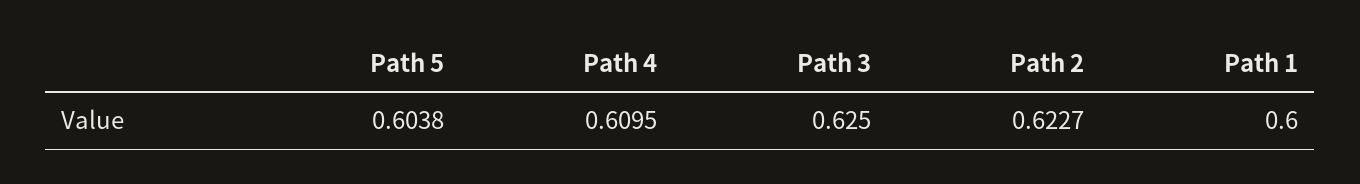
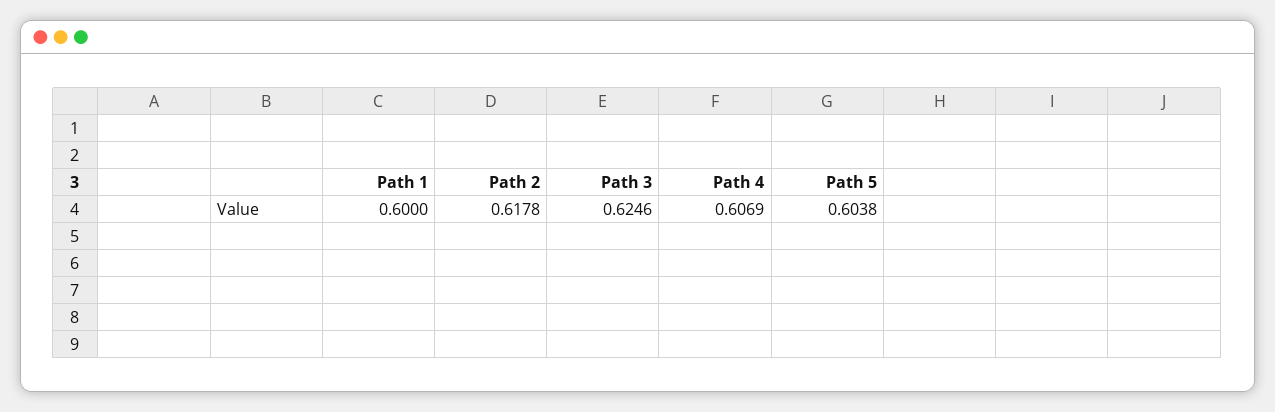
  {
    "Path 5": 0.6038,
-   "Path 4": 0.6095,
+   "Path 4": 0.6069,
-   "Path 3": 0.625,
+   "Path 3": 0.6246,
-   "Path 2": 0.6227,
+   "Path 2": 0.6178,
    "Path 1": 0.6
  }

